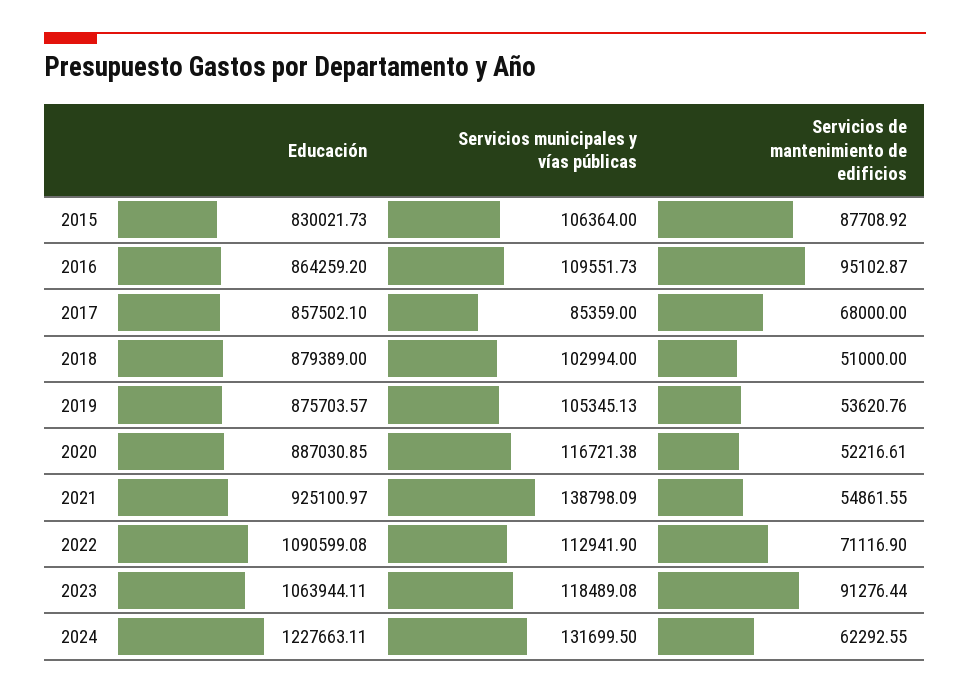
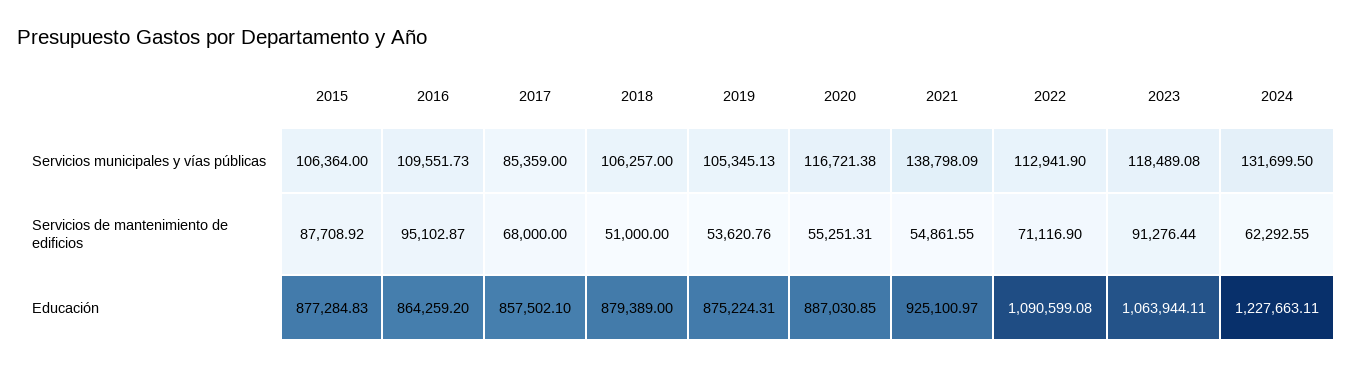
  {
    "Educación": {
-     "2015": 830021.73,
+     "2015": 877284.83,
      "2016": 864259.2,
      "2017": 857502.1,
      "2018": 879389,
-     "2019": 875703.57,
+     "2019": 875224.31,
      "2020": 887030.85,
      "2021": 925100.97,
      "2022": 1090599.08,
      "2023": 1063944.11,
      "2024": 1227663.11
    },
    "Servicios municipales y vías públicas": {
      "2015": 106364,
      "2016": 109551.73,
      "2017": 85359,
-     "2018": 102994,
+     "2018": 106257,
      "2019": 105345.13,
      "2020": 116721.38,
      "2021": 138798.09,
      "2022": 112941.9,
      "2023": 118489.08,
      "2024": 131699.5
    },
    "Servicios de mantenimiento de edificios": {
      "2015": 87708.92,
      "2016": 95102.87,
      "2017": 68000,
      "2018": 51000,
      "2019": 53620.76,
-     "2020": 52216.61,
+     "2020": 55251.31,
      "2021": 54861.55,
      "2022": 71116.9,
      "2023": 91276.44,
      "2024": 62292.55
    }
  }

